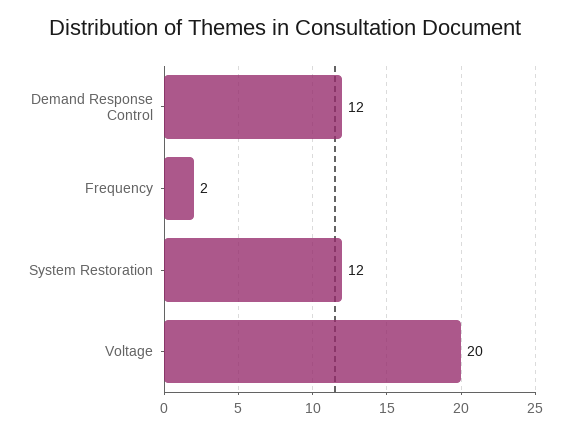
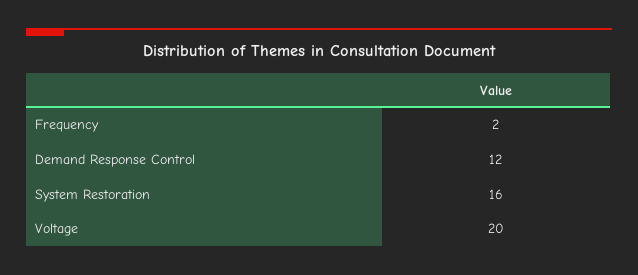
  {
    "Demand Response Control": 12,
    "Frequency": 2,
-   "System Restoration": 12,
+   "System Restoration": 16,
    "Voltage": 20
  }

